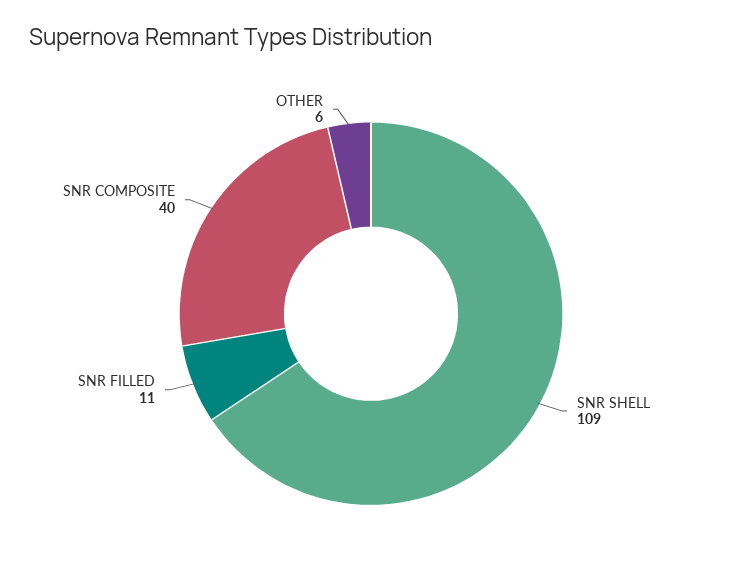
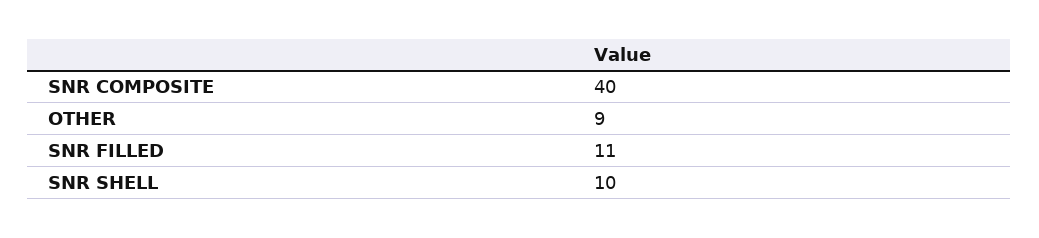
  {
-   "SNR SHELL": 109,
+   "SNR SHELL": 10,
    "SNR FILLED": 11,
    "SNR COMPOSITE": 40,
-   "OTHER": 6
+   "OTHER": 9
  }

